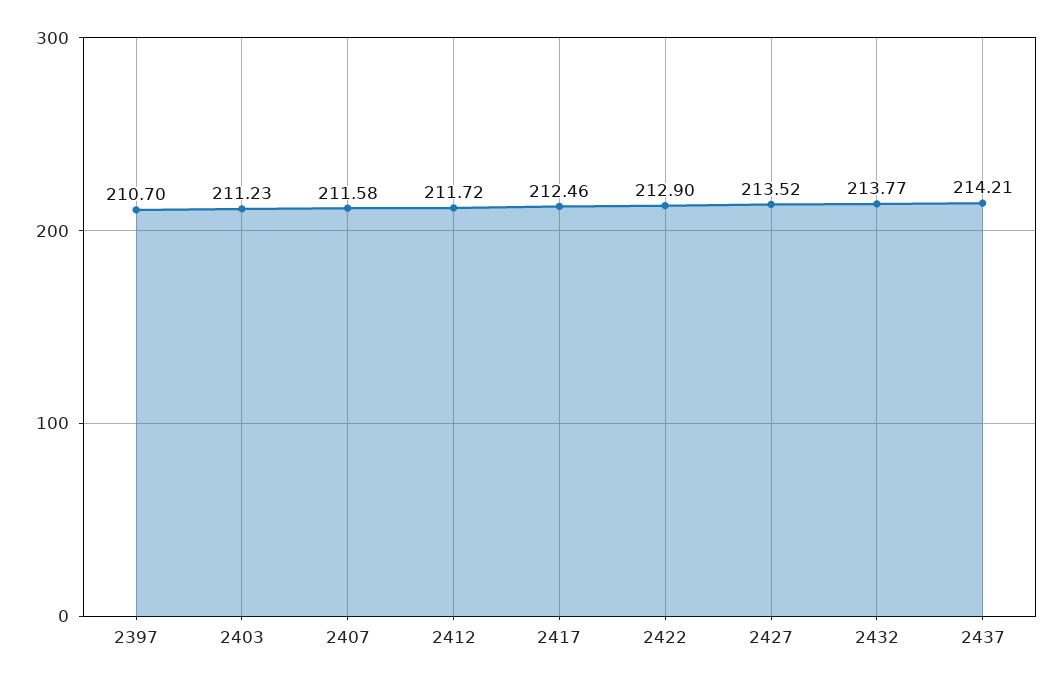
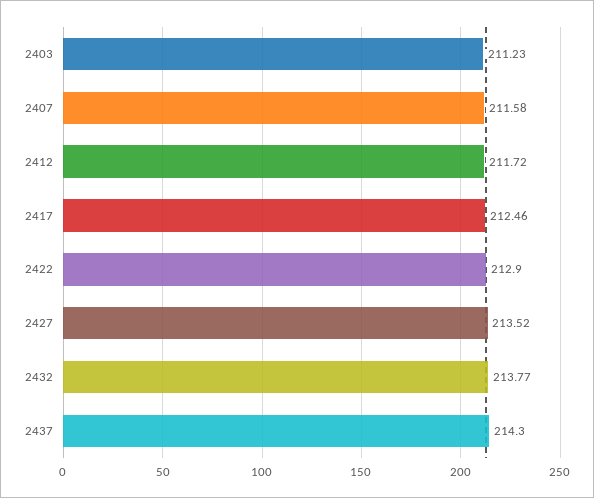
  {
-   "2397": 210.7,
    "2403": 211.23,
    "2407": 211.58,
    "2412": 211.72,
    "2417": 212.46,
    "2422": 212.9,
    "2427": 213.52,
    "2432": 213.77,
-   "2437": 214.21
+   "2437": 214.3
  }

